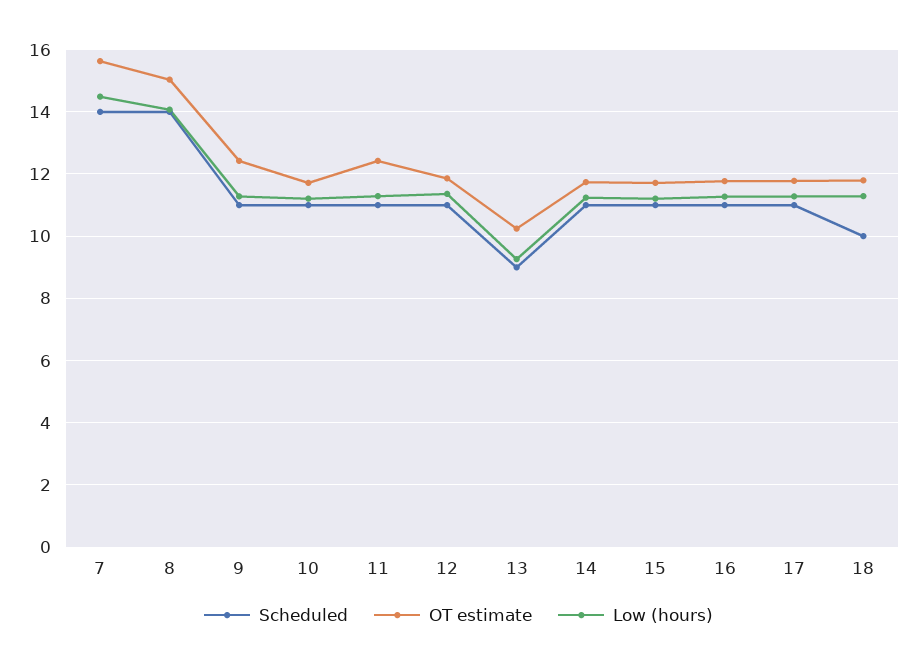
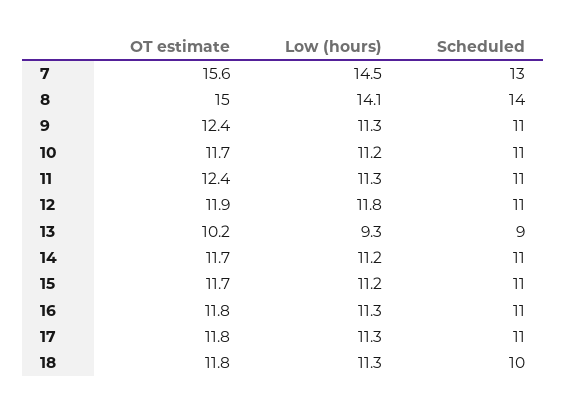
  {
    "Scheduled": {
-     "7": 14,
+     "7": 13,
      "8": 14,
      "9": 11,
      "10": 11,
      "11": 11,
      "12": 11,
      "13": 9,
      "14": 11,
      "15": 11,
      "16": 11,
      "17": 11,
      "18": 10
    },
    "OT estimate": {
      "7": 15.6,
      "8": 15,
      "9": 12.4,
      "10": 11.7,
      "11": 12.4,
      "12": 11.9,
      "13": 10.2,
      "14": 11.7,
      "15": 11.7,
      "16": 11.8,
      "17": 11.8,
      "18": 11.8
    },
    "Low (hours)": {
      "7": 14.5,
      "8": 14.1,
      "9": 11.3,
      "10": 11.2,
      "11": 11.3,
-     "12": 11.4,
+     "12": 11.8,
      "13": 9.3,
      "14": 11.2,
      "15": 11.2,
      "16": 11.3,
      "17": 11.3,
      "18": 11.3
    }
  }

